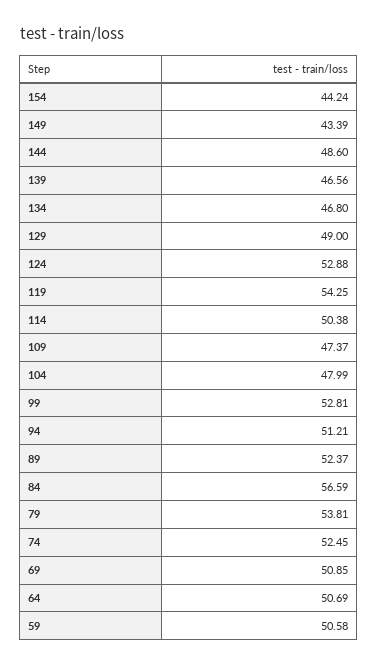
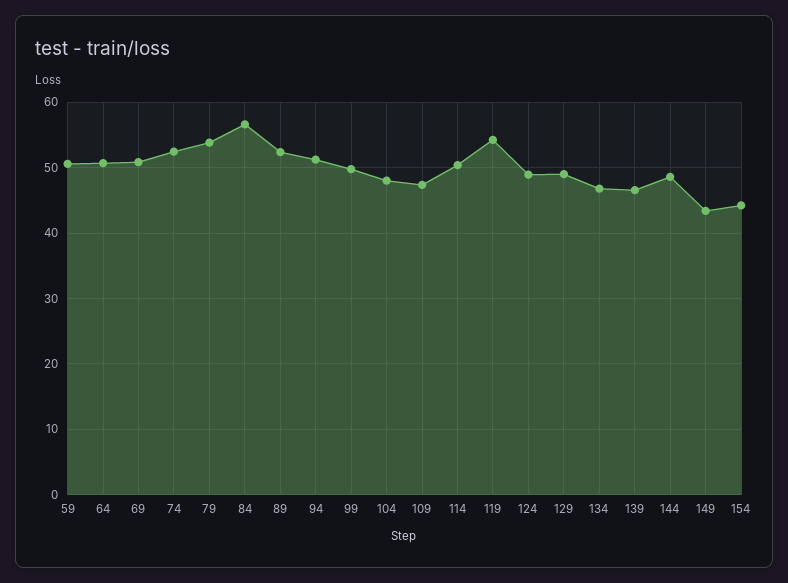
  {
    "154": 44.24,
    "149": 43.39,
    "144": 48.6,
    "139": 46.56,
    "134": 46.8,
    "129": 49,
-   "124": 52.88,
+   "124": 49,
    "119": 54.25,
    "114": 50.38,
    "109": 47.37,
    "104": 47.99,
-   "99": 52.81,
+   "99": 50,
    "94": 51.21,
    "89": 52.37,
    "84": 56.59,
    "79": 53.81,
    "74": 52.45,
    "69": 50.85,
    "64": 50.69,
    "59": 50.58
  }

